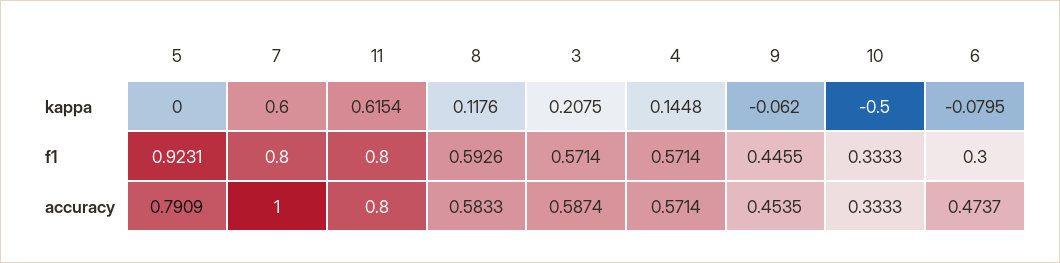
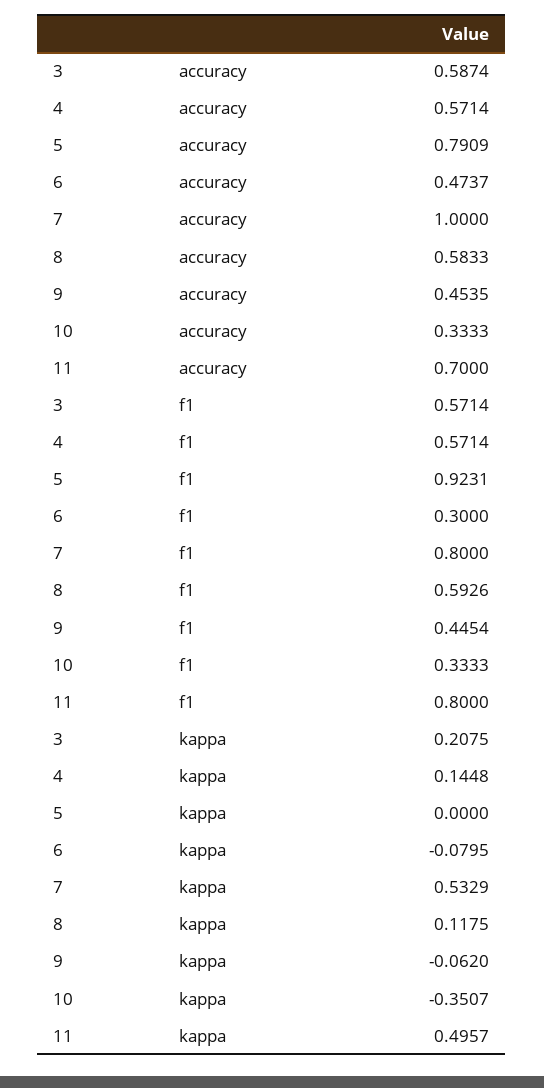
  {
    "5": {
      "kappa": 0,
      "f1": 0.9231,
      "accuracy": 0.7909
    },
    "7": {
-     "kappa": 0.6,
+     "kappa": 0.5329,
      "f1": 0.8,
      "accuracy": 1
    },
    "11": {
-     "kappa": 0.6154,
+     "kappa": 0.4957,
      "f1": 0.8,
-     "accuracy": 0.8
+     "accuracy": 0.7
    },
    "8": {
-     "kappa": 0.1176,
+     "kappa": 0.1175,
      "f1": 0.5926,
      "accuracy": 0.5833
    },
    "3": {
      "kappa": 0.2075,
      "f1": 0.5714,
      "accuracy": 0.5874
    },
    "4": {
      "kappa": 0.1448,
      "f1": 0.5714,
      "accuracy": 0.5714
    },
    "9": {
      "kappa": -0.062,
-     "f1": 0.4455,
+     "f1": 0.4454,
      "accuracy": 0.4535
    },
    "10": {
-     "kappa": -0.5,
+     "kappa": -0.3507,
      "f1": 0.3333,
      "accuracy": 0.3333
    },
    "6": {
      "kappa": -0.0795,
      "f1": 0.3,
      "accuracy": 0.4737
    }
  }

